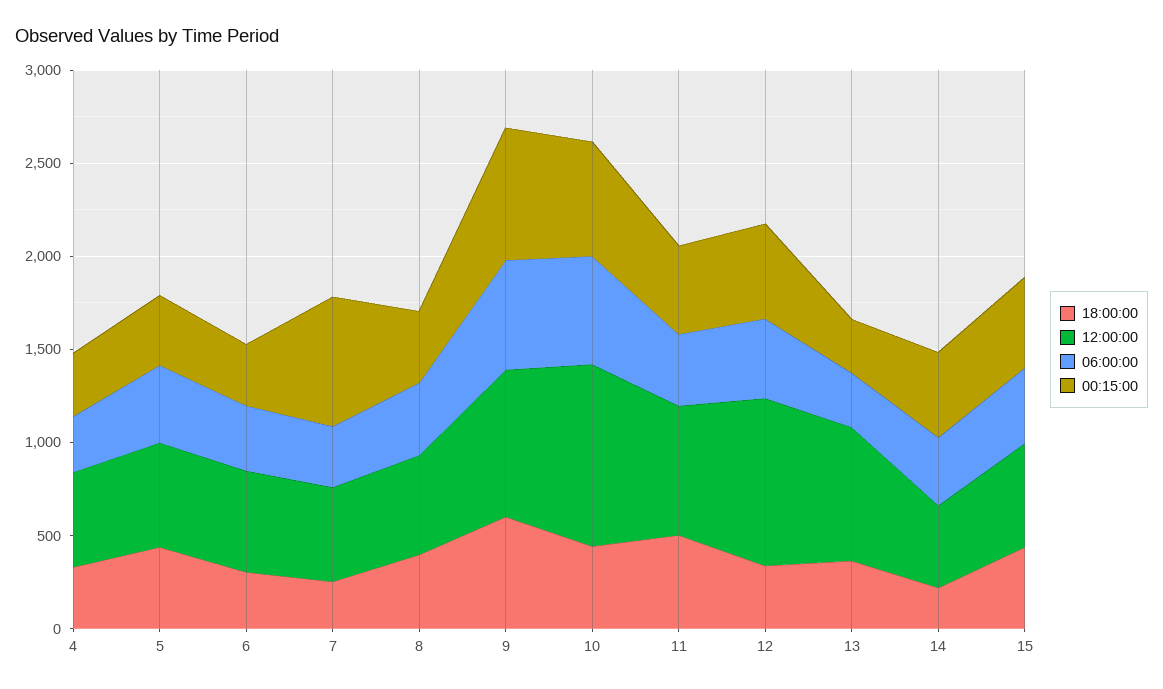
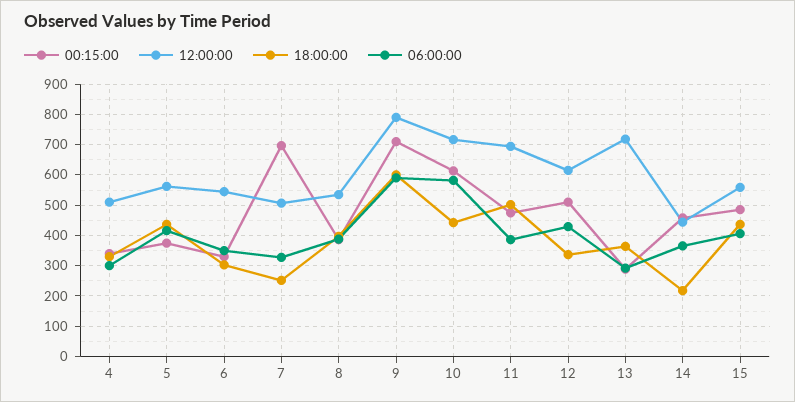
  {
    "18:00:00": {
      "4": 340,
      "5": 440,
      "6": 300,
      "7": 260,
      "8": 400,
      "9": 600,
      "10": 440,
      "11": 500,
      "12": 340,
      "13": 360,
      "14": 220,
      "15": 440
    },
    "12:00:00": {
      "4": 520,
      "5": 560,
      "6": 540,
      "7": 500,
      "8": 540,
      "9": 800,
-     "10": 1000,
+     "10": 720,
      "11": 700,
-     "12": 900,
+     "12": 620,
      "13": 720,
      "14": 440,
      "15": 560
    },
    "06:00:00": {
      "4": 300,
      "5": 420,
      "6": 360,
      "7": 320,
      "8": 380,
      "9": 600,
      "10": 580,
      "11": 380,
      "12": 420,
      "13": 300,
      "14": 360,
      "15": 400
    },
    "00:15:00": {
      "4": 340,
      "5": 380,
      "6": 340,
      "7": 700,
      "8": 380,
      "9": 720,
      "10": 620,
      "11": 480,
      "12": 520,
      "13": 280,
      "14": 460,
      "15": 480
    }
  }

